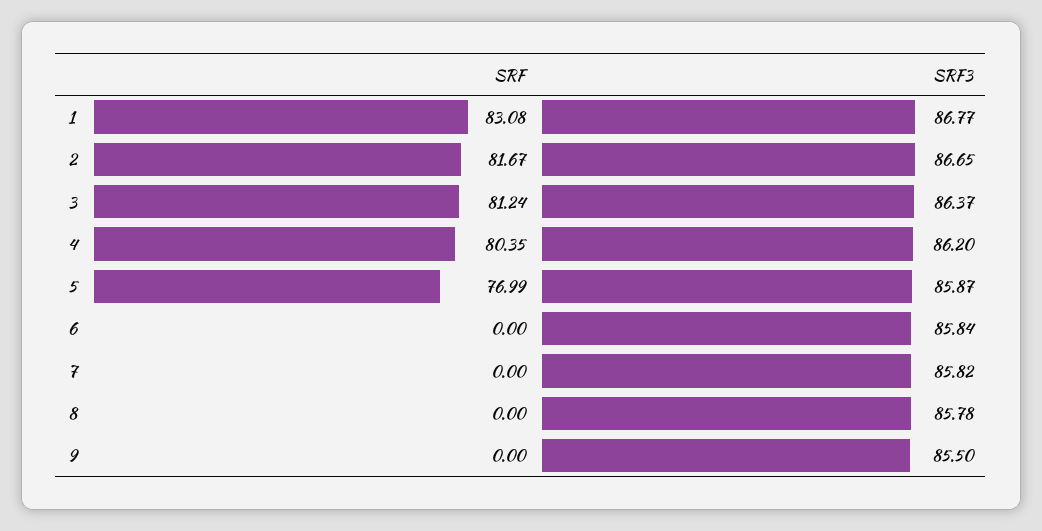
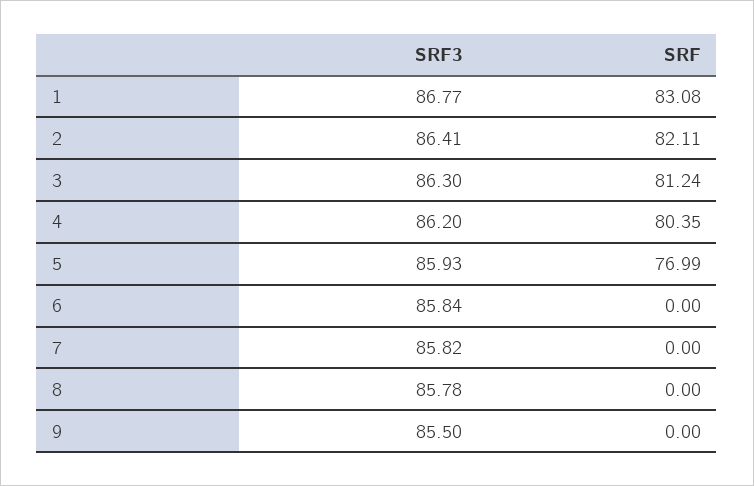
  {
    "SRF": {
      "1": 83.08,
-     "2": 81.67,
+     "2": 82.11,
      "3": 81.24,
      "4": 80.35,
      "5": 76.99,
      "6": 0,
      "7": 0,
      "8": 0,
      "9": 0
    },
    "SRF3": {
      "1": 86.77,
-     "2": 86.65,
+     "2": 86.41,
-     "3": 86.37,
+     "3": 86.3,
      "4": 86.2,
-     "5": 85.87,
+     "5": 85.93,
      "6": 85.84,
      "7": 85.82,
      "8": 85.78,
      "9": 85.5
    }
  }

